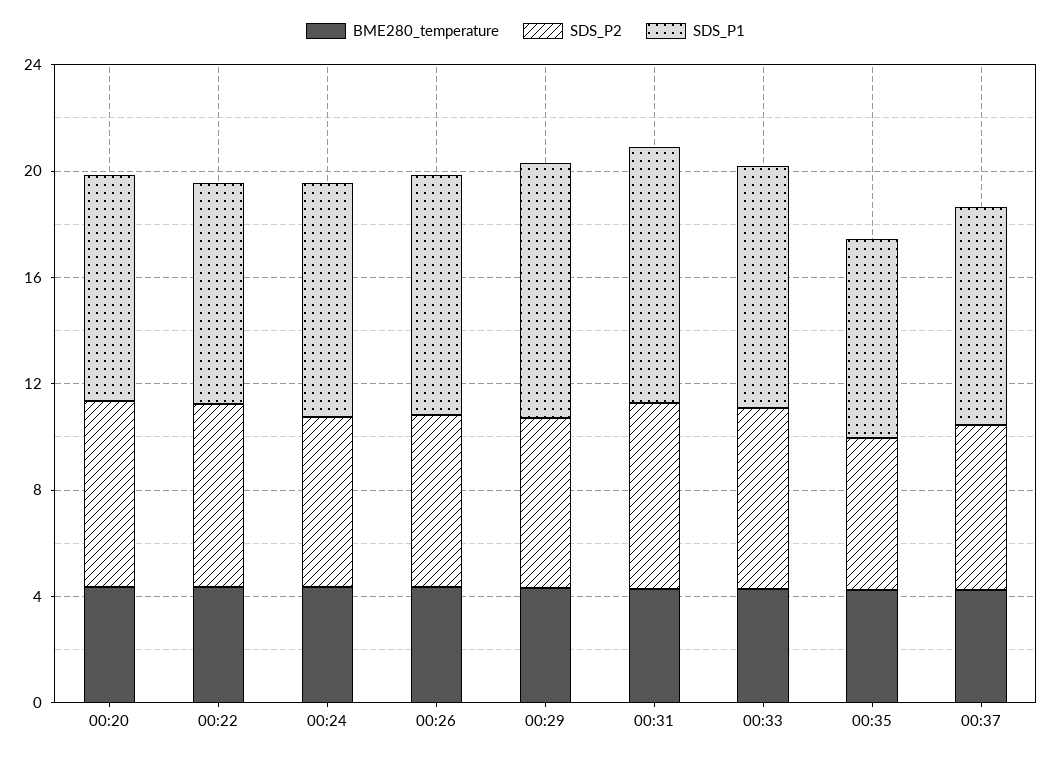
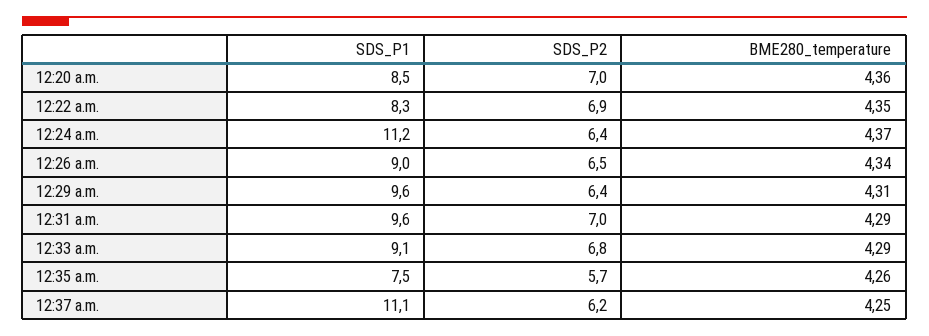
  {
    "BME280_temperature": {
      "00:20": 4.36,
      "00:22": 4.35,
      "00:24": 4.37,
      "00:26": 4.34,
      "00:29": 4.31,
      "00:31": 4.29,
      "00:33": 4.29,
      "00:35": 4.26,
      "00:37": 4.25
    },
    "SDS_P2": {
      "00:20": 7,
      "00:22": 6.9,
      "00:24": 6.4,
      "00:26": 6.5,
      "00:29": 6.4,
      "00:31": 7,
      "00:33": 6.8,
      "00:35": 5.7,
      "00:37": 6.2
    },
    "SDS_P1": {
      "00:20": 8.5,
      "00:22": 8.3,
-     "00:24": 9,
+     "00:24": 11.2,
      "00:26": 9,
      "00:29": 9.6,
      "00:31": 9.6,
      "00:33": 9.1,
      "00:35": 7.5,
-     "00:37": 8
+     "00:37": 11.1
    }
  }

